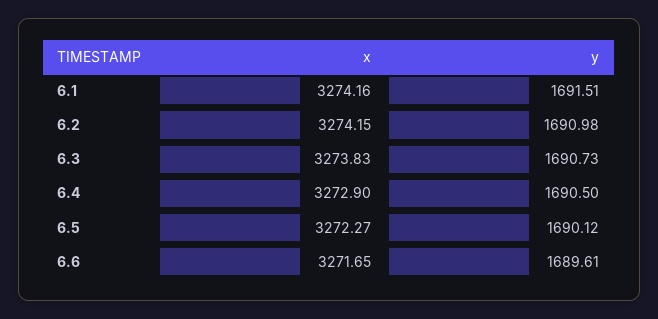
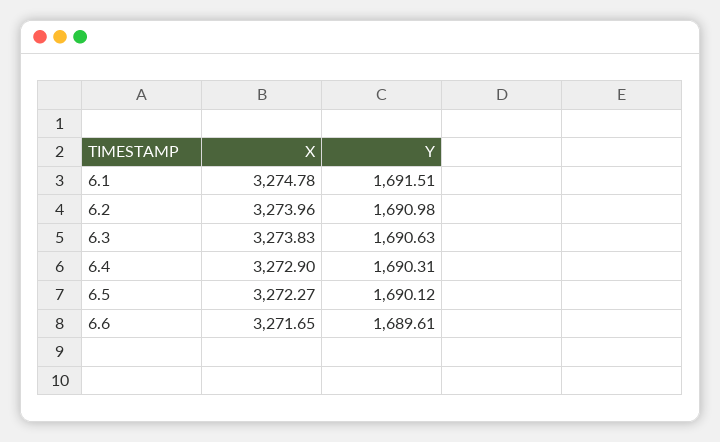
  {
    "x": {
-     "6.1": 3274.16,
+     "6.1": 3274.78,
-     "6.2": 3274.15,
+     "6.2": 3273.96,
      "6.3": 3273.83,
      "6.4": 3272.9,
      "6.5": 3272.27,
      "6.6": 3271.65
    },
    "y": {
      "6.1": 1691.51,
      "6.2": 1690.98,
-     "6.3": 1690.73,
+     "6.3": 1690.63,
-     "6.4": 1690.5,
+     "6.4": 1690.31,
      "6.5": 1690.12,
      "6.6": 1689.61
    }
  }

